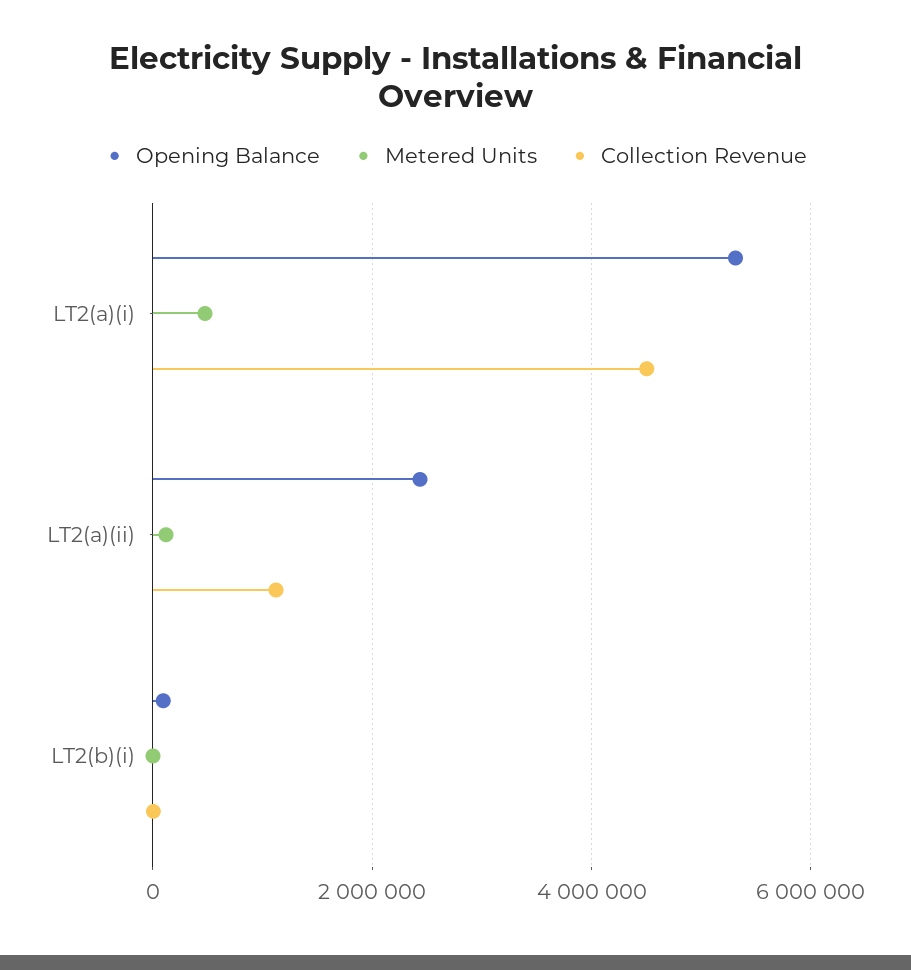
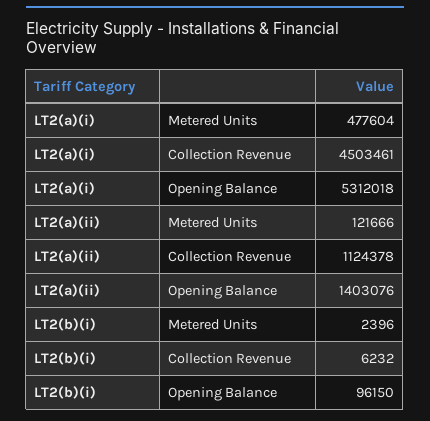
  {
    "Opening Balance": {
      "LT2(a)(i)": 5312018,
-     "LT2(a)(ii)": 2400000,
+     "LT2(a)(ii)": 1403076,
      "LT2(b)(i)": 96150
    },
    "Metered Units": {
      "LT2(a)(i)": 477604,
      "LT2(a)(ii)": 121666,
      "LT2(b)(i)": 2396
    },
    "Collection Revenue": {
      "LT2(a)(i)": 4503461,
      "LT2(a)(ii)": 1124378,
      "LT2(b)(i)": 6232
    }
  }

